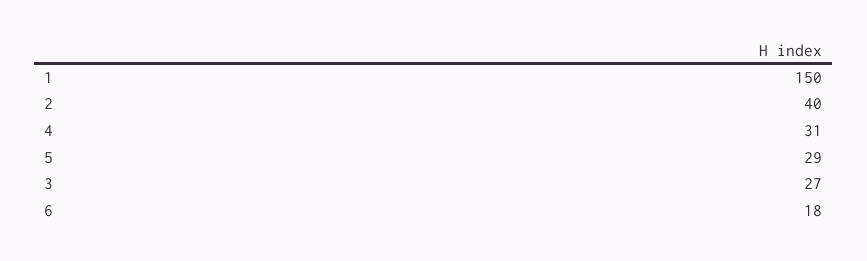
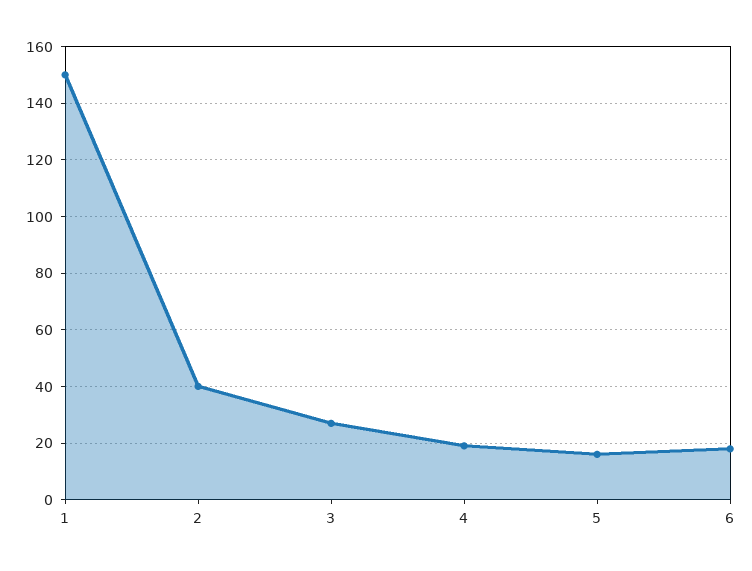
  {
    "1": 150,
    "2": 40,
-   "4": 31,
+   "4": 20,
-   "5": 29,
+   "5": 15,
    "3": 27,
    "6": 18
  }

